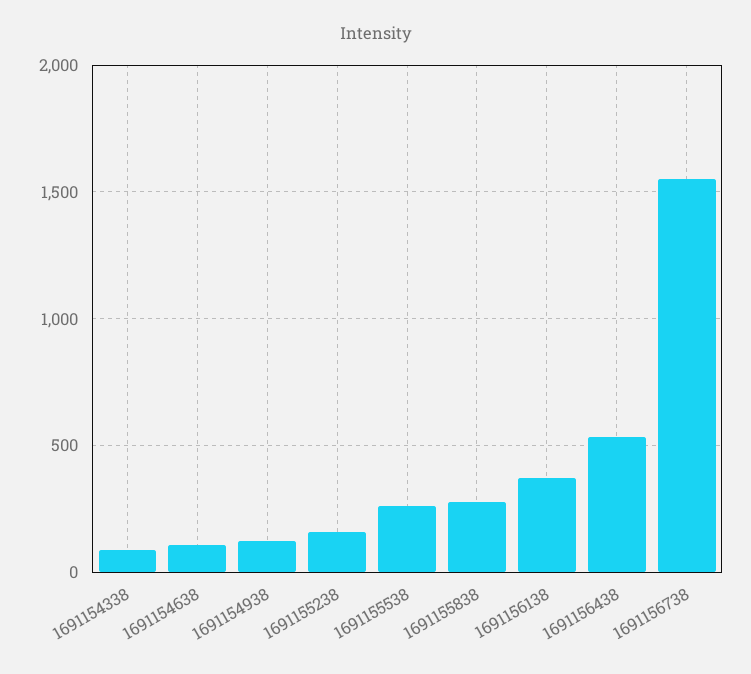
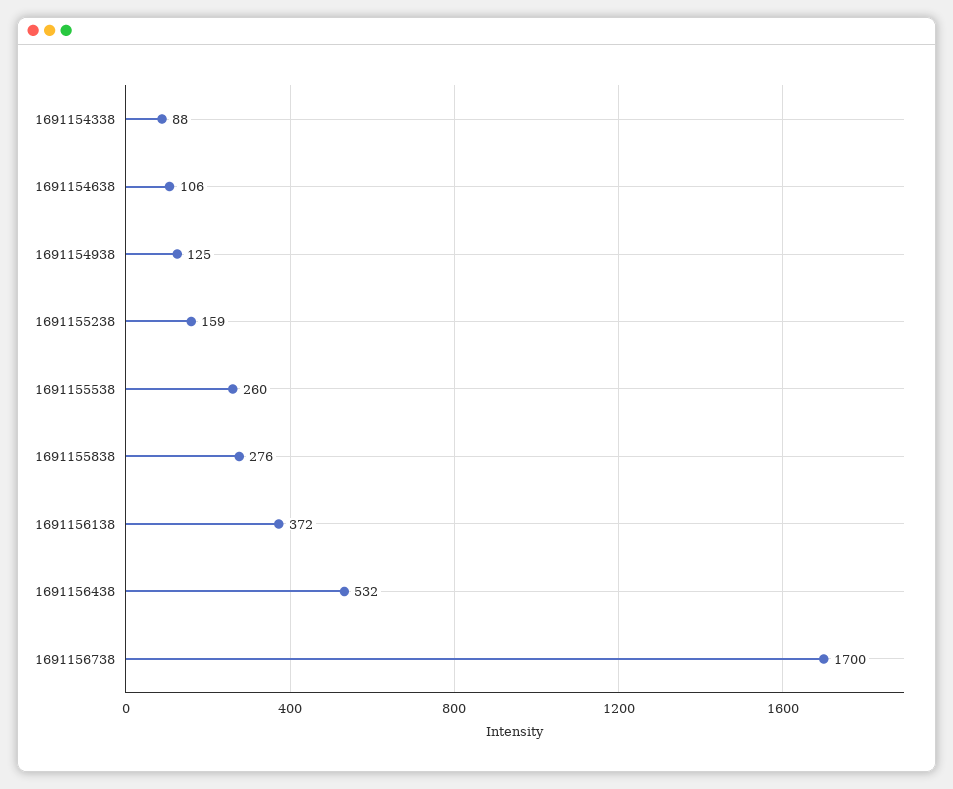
  {
    "1691154338": 88,
    "1691154638": 106,
    "1691154938": 125,
    "1691155238": 159,
    "1691155538": 260,
    "1691155838": 276,
    "1691156138": 372,
    "1691156438": 532,
-   "1691156738": 1550
+   "1691156738": 1700
  }

